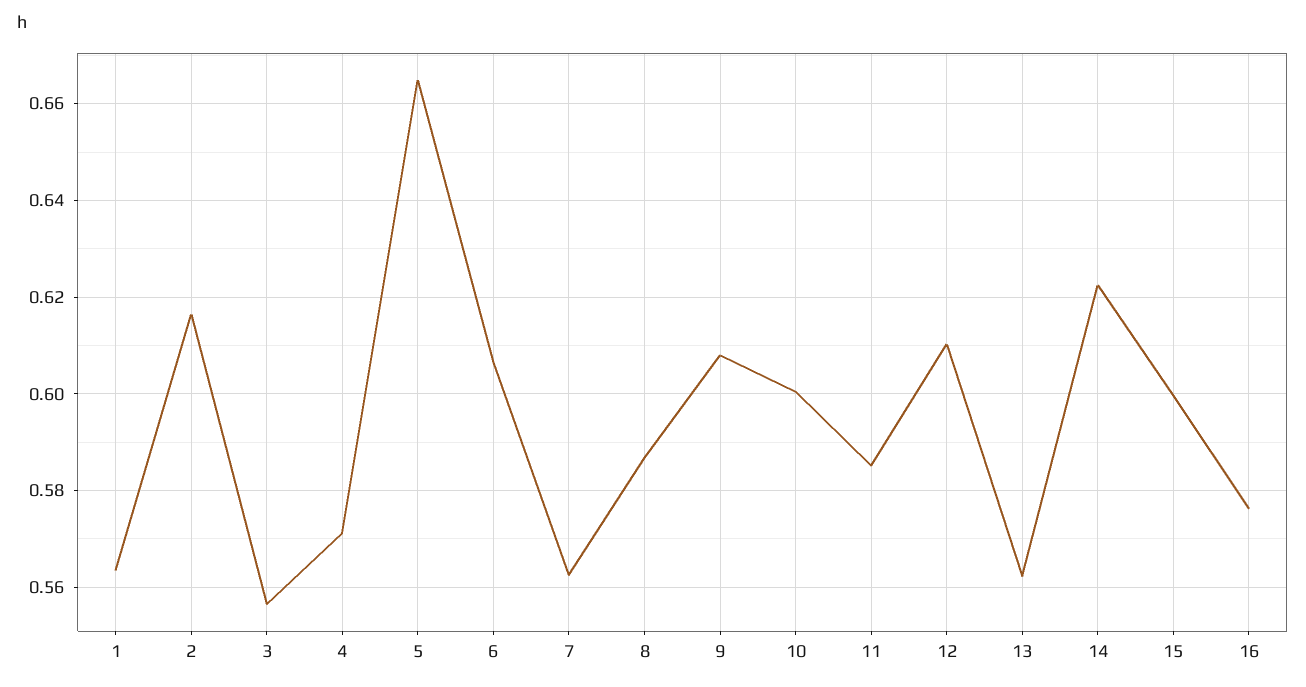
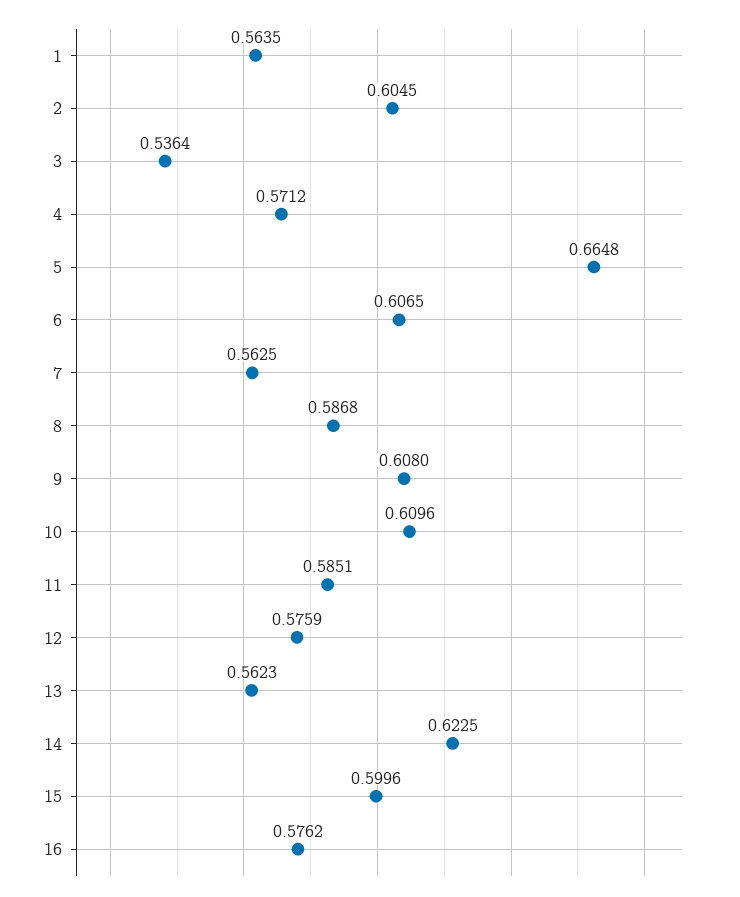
  {
    "1": 0.5635,
-   "2": 0.616,
+   "2": 0.6045,
-   "3": 0.556,
+   "3": 0.5364,
    "4": 0.5712,
    "5": 0.6648,
    "6": 0.6065,
    "7": 0.5625,
    "8": 0.5868,
    "9": 0.608,
-   "10": 0.6,
+   "10": 0.6096,
    "11": 0.5851,
-   "12": 0.61,
+   "12": 0.5759,
    "13": 0.5623,
    "14": 0.6225,
    "15": 0.5996,
    "16": 0.5762
  }

